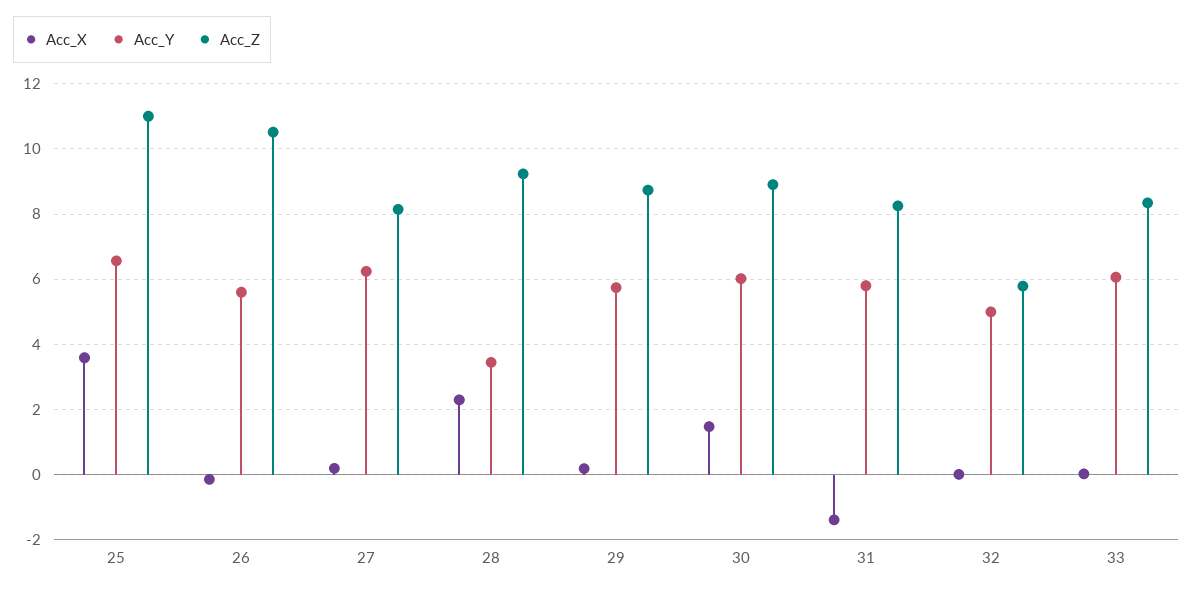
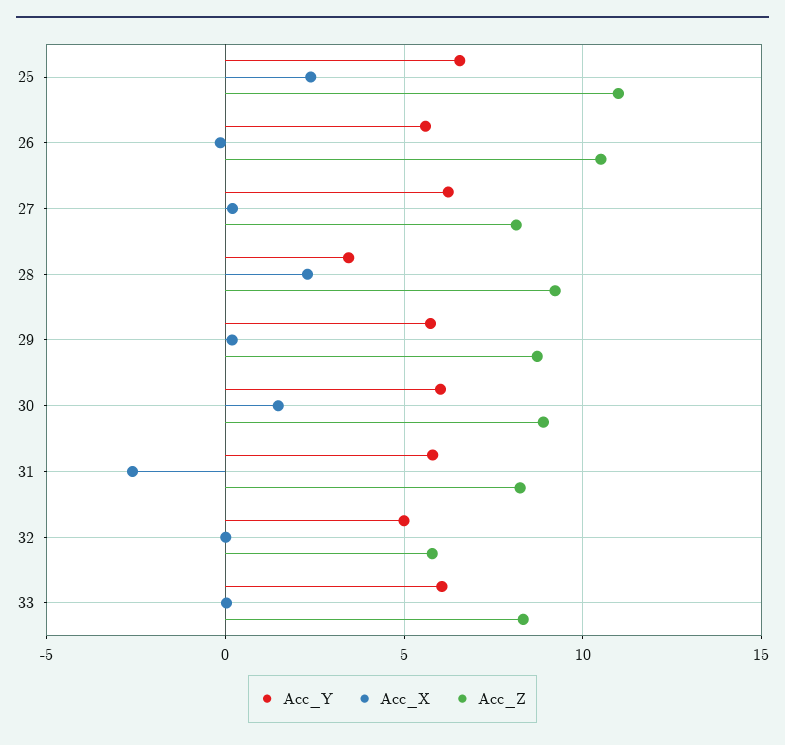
  {
    "Acc_X": {
-     "25": 3.6,
+     "25": 2.5,
      "26": -0.2,
      "27": 0.2,
      "28": 2.4,
      "29": 0.2,
      "30": 1.4,
-     "31": -1.4,
+     "31": -2.5,
      "32": 0,
      "33": 0
    },
    "Acc_Y": {
      "25": 6.6,
      "26": 5.6,
      "27": 6.2,
      "28": 3.4,
      "29": 5.8,
      "30": 6,
      "31": 5.8,
      "32": 5,
      "33": 6
    },
    "Acc_Z": {
      "25": 11,
      "26": 10.6,
      "27": 8.2,
      "28": 9.2,
      "29": 8.8,
      "30": 9,
      "31": 8.2,
      "32": 5.8,
      "33": 8.4
    }
  }

